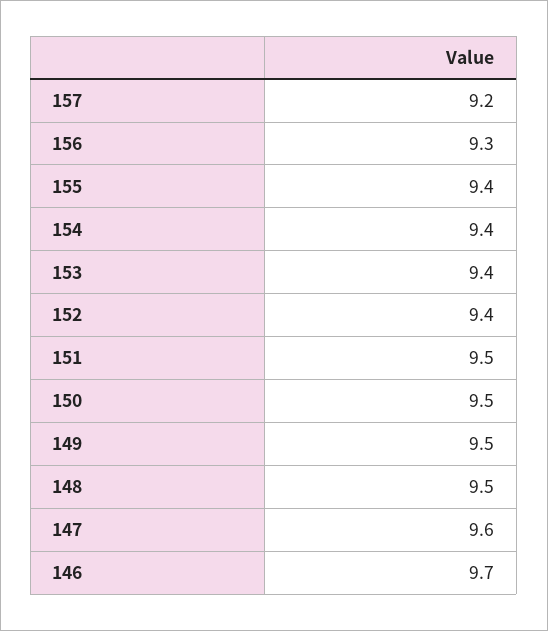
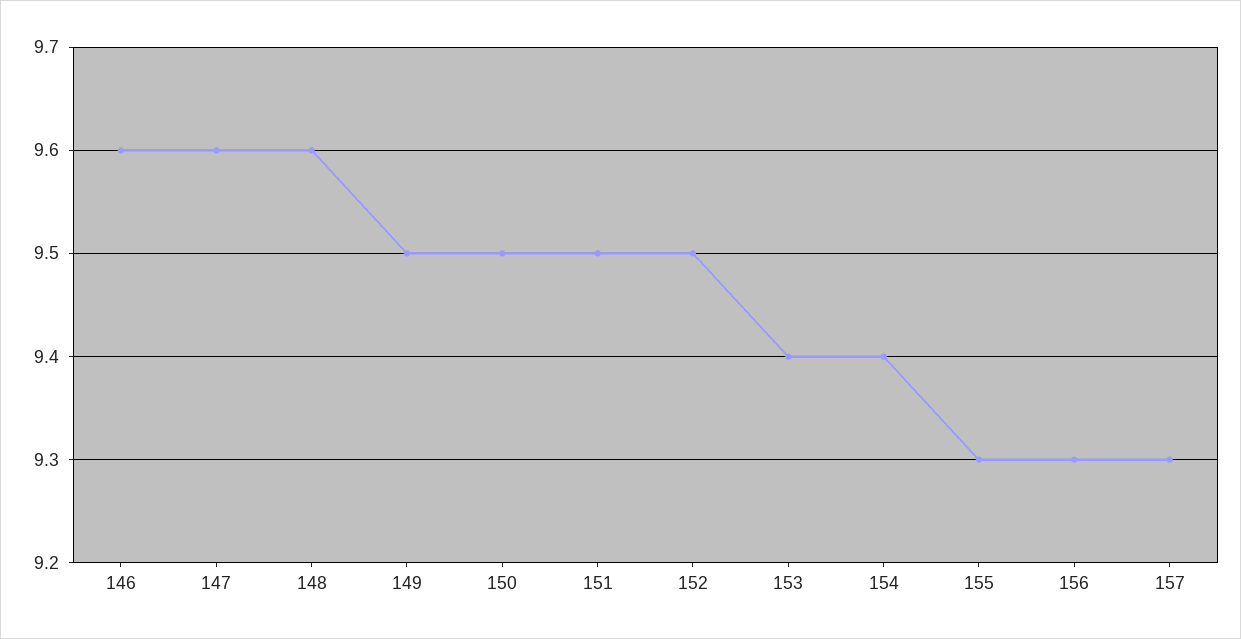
  {
-   "157": 9.2,
+   "157": 9.3,
    "156": 9.3,
-   "155": 9.4,
+   "155": 9.3,
    "154": 9.4,
    "153": 9.4,
-   "152": 9.4,
+   "152": 9.5,
    "151": 9.5,
    "150": 9.5,
    "149": 9.5,
-   "148": 9.5,
+   "148": 9.6,
    "147": 9.6,
-   "146": 9.7
+   "146": 9.6
  }

